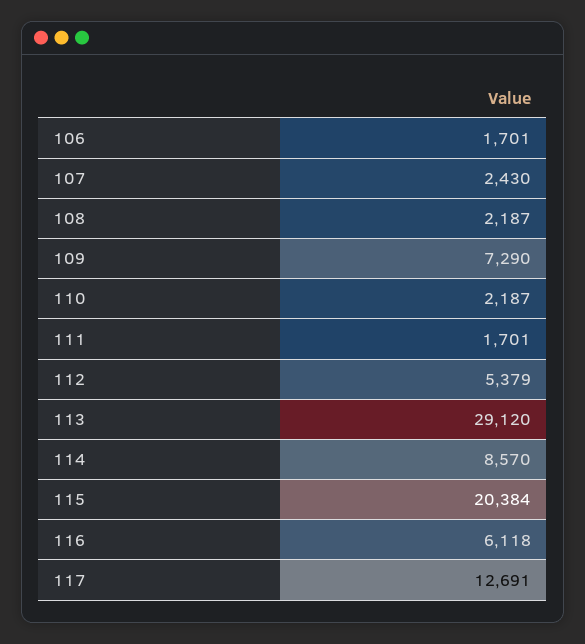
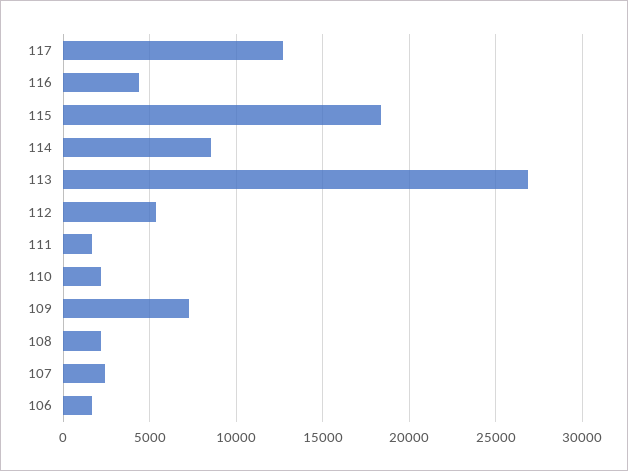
  {
    "106": 1701,
    "107": 2430,
    "108": 2187,
    "109": 7290,
    "110": 2187,
    "111": 1701,
    "112": 5379,
-   "113": 29120,
+   "113": 27000,
    "114": 8570,
-   "115": 20384,
+   "115": 18500,
-   "116": 6118,
+   "116": 4500,
    "117": 12691
  }

